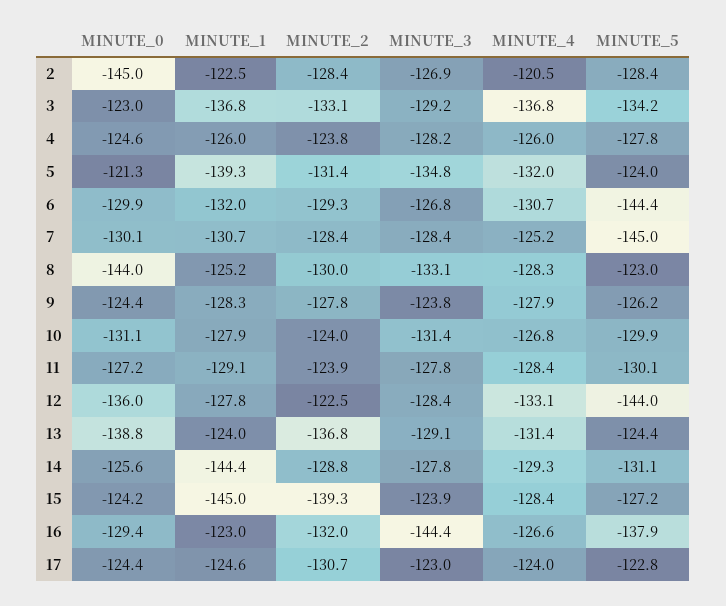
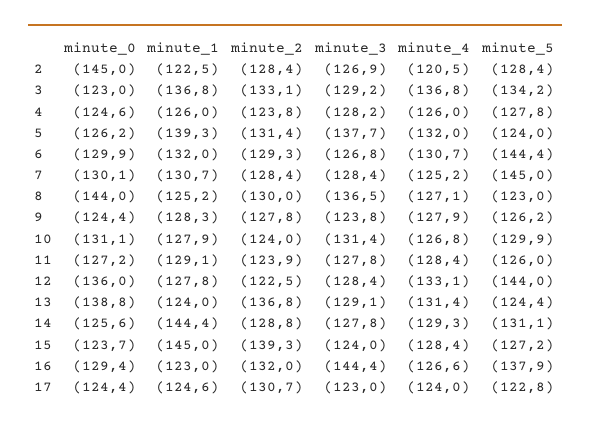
  {
    "MINUTE_0": {
      "2": -145,
      "3": -123,
      "4": -124.6,
-     "5": -121.3,
+     "5": -126.2,
      "6": -129.9,
      "7": -130.1,
      "8": -144,
      "9": -124.4,
      "10": -131.1,
      "11": -127.2,
      "12": -136,
      "13": -138.8,
      "14": -125.6,
-     "15": -124.2,
+     "15": -123.7,
      "16": -129.4,
      "17": -124.4
    },
    "MINUTE_1": {
      "2": -122.5,
      "3": -136.8,
      "4": -126,
      "5": -139.3,
      "6": -132,
      "7": -130.7,
      "8": -125.2,
      "9": -128.3,
      "10": -127.9,
      "11": -129.1,
      "12": -127.8,
      "13": -124,
      "14": -144.4,
      "15": -145,
      "16": -123,
      "17": -124.6
    },
    "MINUTE_2": {
      "2": -128.4,
      "3": -133.1,
      "4": -123.8,
      "5": -131.4,
      "6": -129.3,
      "7": -128.4,
      "8": -130,
      "9": -127.8,
      "10": -124,
      "11": -123.9,
      "12": -122.5,
      "13": -136.8,
      "14": -128.8,
      "15": -139.3,
      "16": -132,
      "17": -130.7
    },
    "MINUTE_3": {
      "2": -126.9,
      "3": -129.2,
      "4": -128.2,
-     "5": -134.8,
+     "5": -137.7,
      "6": -126.8,
      "7": -128.4,
-     "8": -133.1,
+     "8": -136.5,
      "9": -123.8,
      "10": -131.4,
      "11": -127.8,
      "12": -128.4,
      "13": -129.1,
      "14": -127.8,
-     "15": -123.9,
+     "15": -124,
      "16": -144.4,
      "17": -123
    },
    "MINUTE_4": {
      "2": -120.5,
      "3": -136.8,
      "4": -126,
      "5": -132,
      "6": -130.7,
      "7": -125.2,
-     "8": -128.3,
+     "8": -127.1,
      "9": -127.9,
      "10": -126.8,
      "11": -128.4,
      "12": -133.1,
      "13": -131.4,
      "14": -129.3,
      "15": -128.4,
      "16": -126.6,
      "17": -124
    },
    "MINUTE_5": {
      "2": -128.4,
      "3": -134.2,
      "4": -127.8,
      "5": -124,
      "6": -144.4,
      "7": -145,
      "8": -123,
      "9": -126.2,
      "10": -129.9,
-     "11": -130.1,
+     "11": -126,
      "12": -144,
      "13": -124.4,
      "14": -131.1,
      "15": -127.2,
      "16": -137.9,
      "17": -122.8
    }
  }

